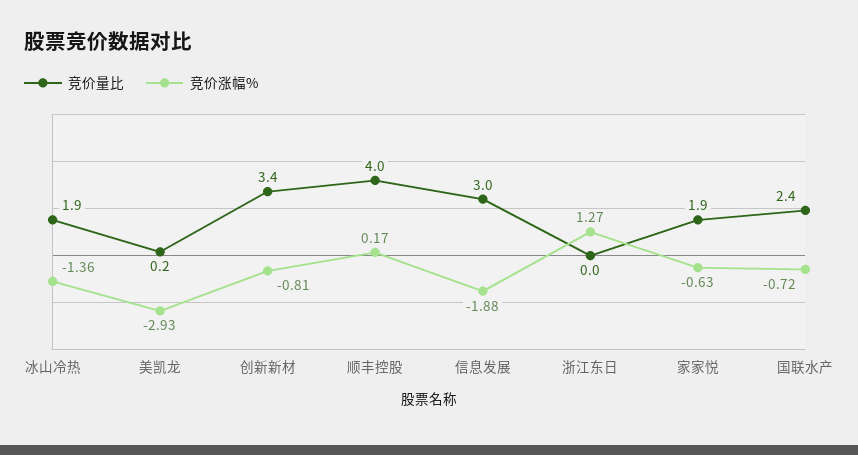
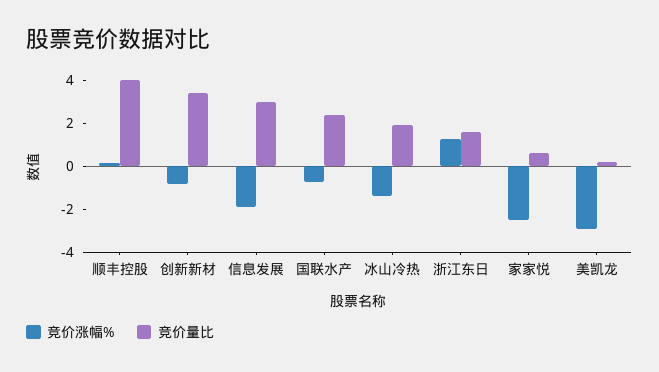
  {
    "竞价量比": {
      "冰山冷热": 1.9,
      "美凯龙": 0.2,
      "创新新材": 3.4,
      "顺丰控股": 4,
      "信息发展": 3,
-     "浙江东日": 0,
+     "浙江东日": 1.5,
-     "家家悦": 1.9,
+     "家家悦": 0.5,
      "国联水产": 2.4
    },
    "竞价涨幅%": {
      "冰山冷热": -1.36,
      "美凯龙": -2.93,
      "创新新材": -0.81,
      "顺丰控股": 0.17,
      "信息发展": -1.88,
      "浙江东日": 1.27,
-     "家家悦": -0.63,
+     "家家悦": -2.5,
      "国联水产": -0.72
    }
  }

